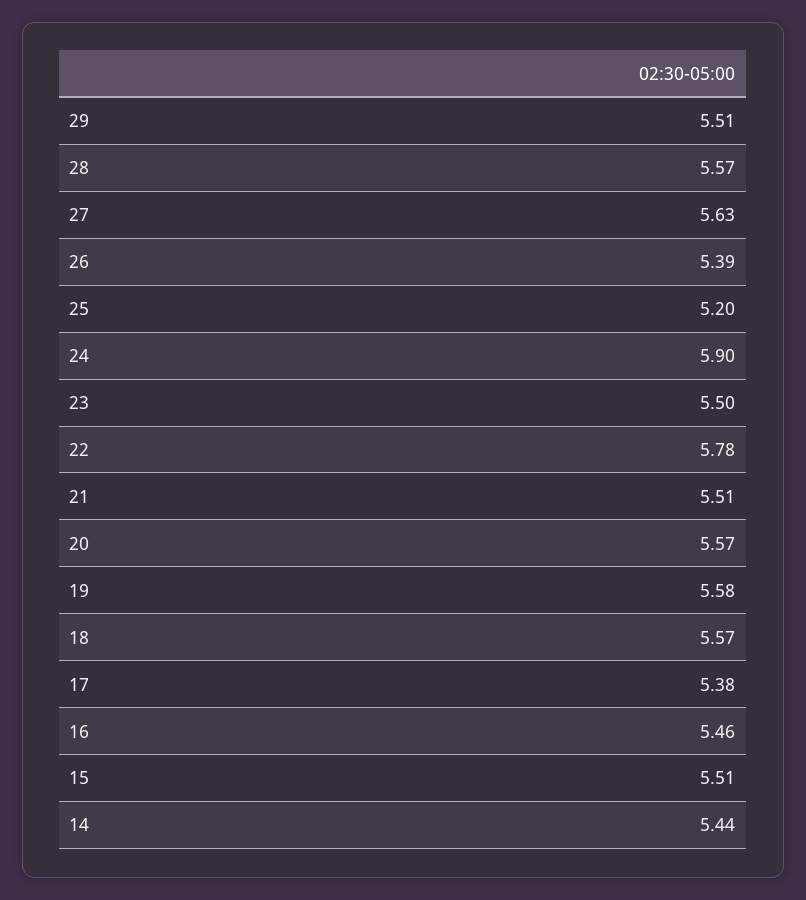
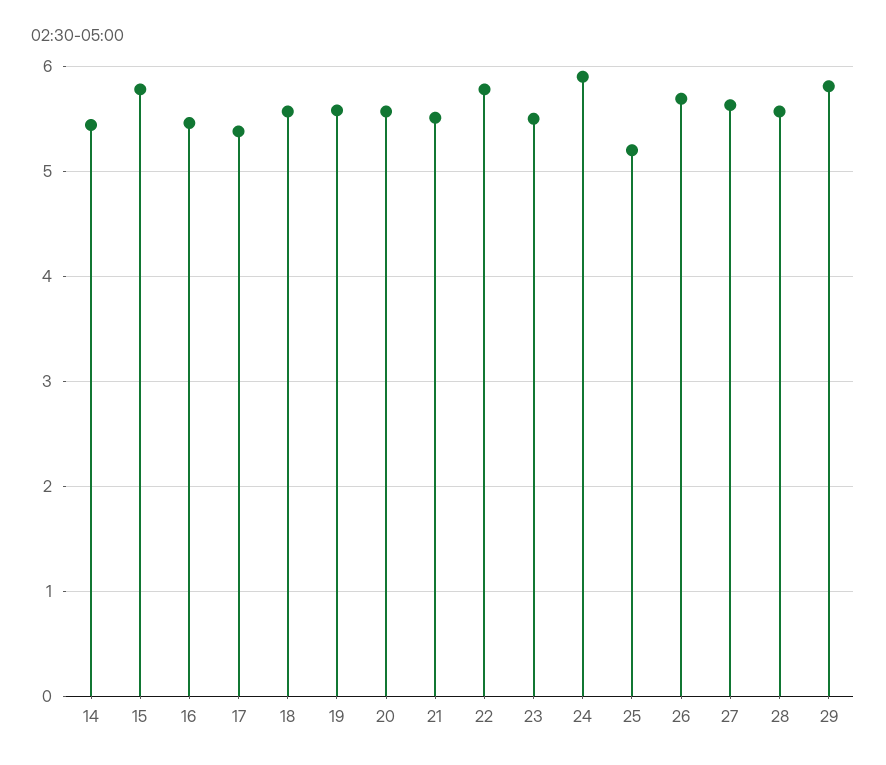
  {
-   "29": 5.51,
+   "29": 5.8,
    "28": 5.57,
    "27": 5.63,
-   "26": 5.39,
+   "26": 5.7,
    "25": 5.2,
    "24": 5.9,
    "23": 5.5,
    "22": 5.78,
    "21": 5.51,
    "20": 5.57,
    "19": 5.58,
    "18": 5.57,
    "17": 5.38,
    "16": 5.46,
-   "15": 5.51,
+   "15": 5.8,
    "14": 5.44
  }

